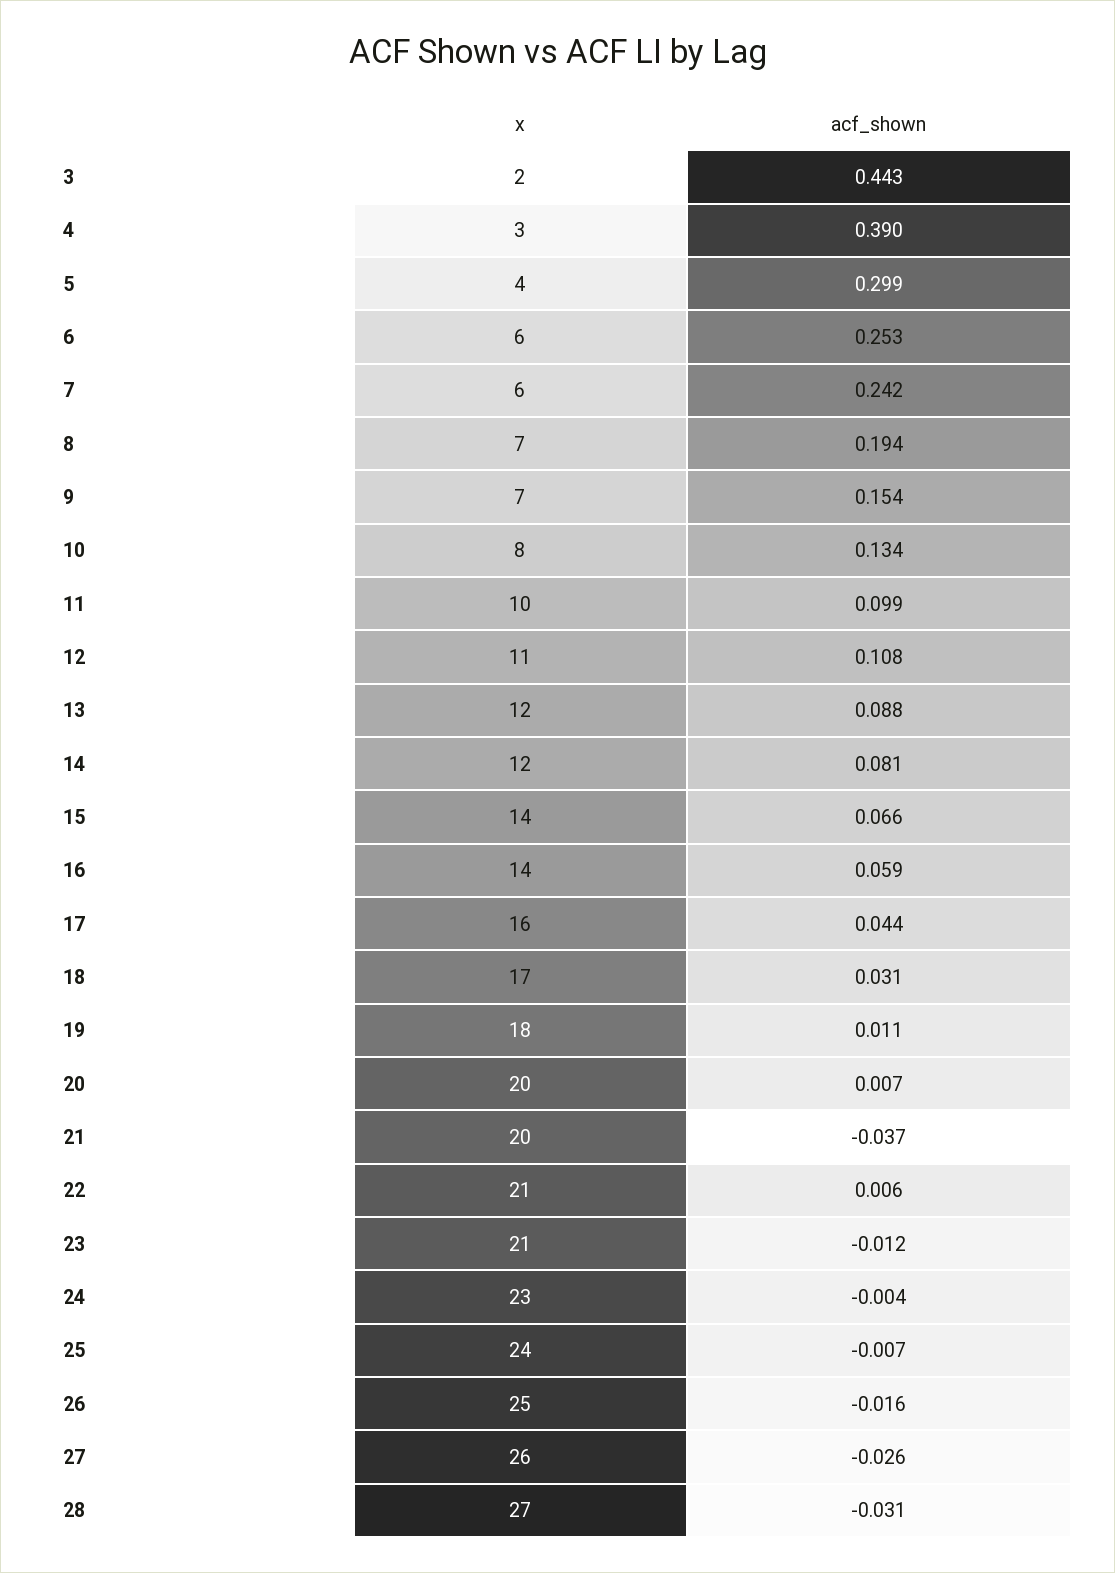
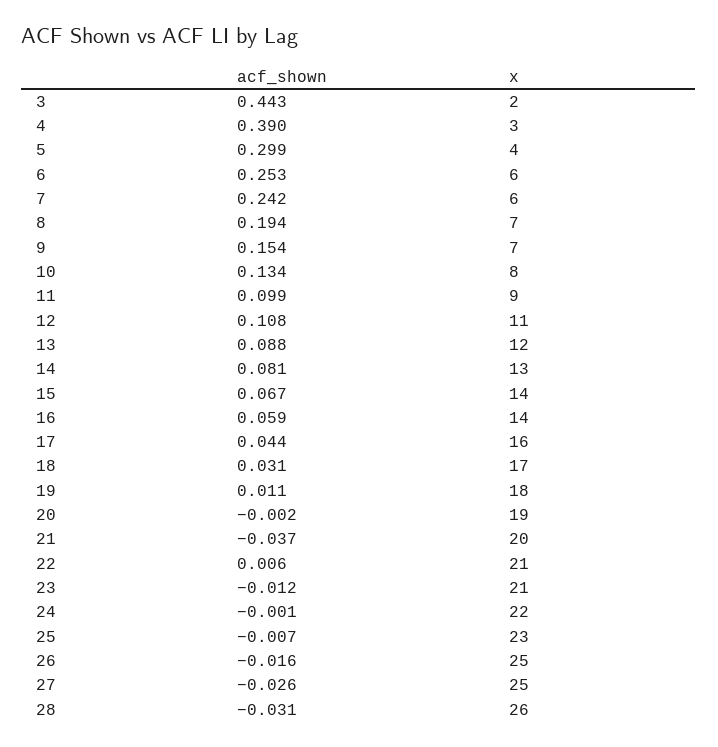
  {
    "x": {
      "3": 2,
      "4": 3,
      "5": 4,
      "6": 6,
      "7": 6,
      "8": 7,
      "9": 7,
      "10": 8,
-     "11": 10,
+     "11": 9,
      "12": 11,
      "13": 12,
-     "14": 12,
+     "14": 13,
      "15": 14,
      "16": 14,
      "17": 16,
      "18": 17,
      "19": 18,
-     "20": 20,
+     "20": 19,
      "21": 20,
      "22": 21,
      "23": 21,
-     "24": 23,
+     "24": 22,
-     "25": 24,
+     "25": 23,
      "26": 25,
-     "27": 26,
+     "27": 25,
-     "28": 27
+     "28": 26
    },
    "acf_shown": {
      "3": 0.443,
      "4": 0.39,
      "5": 0.299,
      "6": 0.253,
      "7": 0.242,
      "8": 0.194,
      "9": 0.154,
      "10": 0.134,
      "11": 0.099,
      "12": 0.108,
      "13": 0.088,
      "14": 0.081,
-     "15": 0.066,
+     "15": 0.067,
      "16": 0.059,
      "17": 0.044,
      "18": 0.031,
      "19": 0.011,
-     "20": 0.007,
+     "20": -0.002,
      "21": -0.037,
      "22": 0.006,
      "23": -0.012,
-     "24": -0.004,
+     "24": -0.001,
      "25": -0.007,
      "26": -0.016,
      "27": -0.026,
      "28": -0.031
    }
  }

